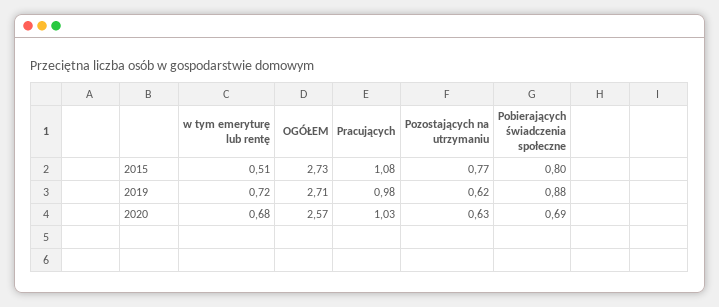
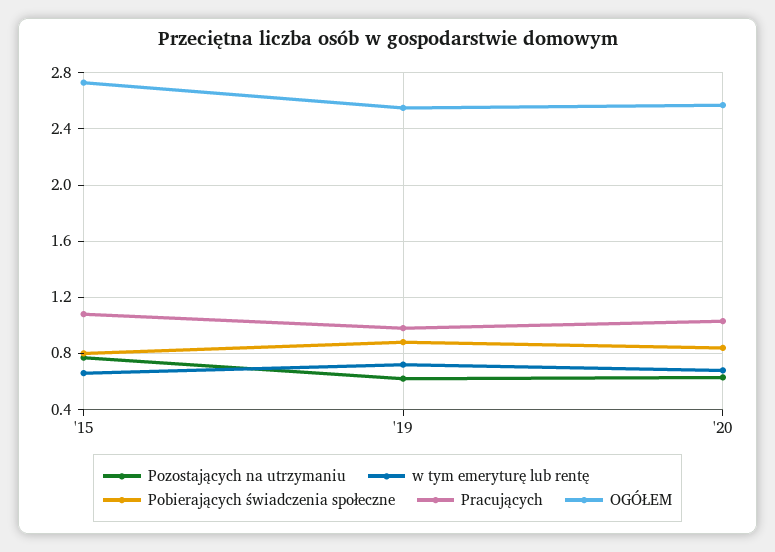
  {
    "w tym emeryturę lub rentę": {
-     "2015": 0.51,
+     "2015": 0.65,
      "2019": 0.72,
      "2020": 0.68
    },
    "OGÓŁEM": {
      "2015": 2.73,
-     "2019": 2.71,
+     "2019": 2.55,
      "2020": 2.57
    },
    "Pracujących": {
      "2015": 1.08,
      "2019": 0.98,
      "2020": 1.03
    },
    "Pozostających na utrzymaniu": {
      "2015": 0.77,
      "2019": 0.62,
      "2020": 0.63
    },
    "Pobierających świadczenia społeczne": {
      "2015": 0.8,
      "2019": 0.88,
-     "2020": 0.69
+     "2020": 0.85
    }
  }

